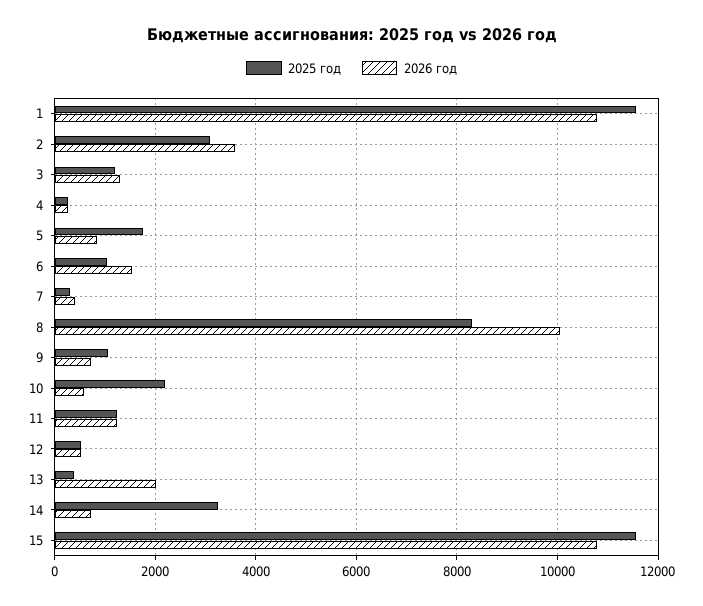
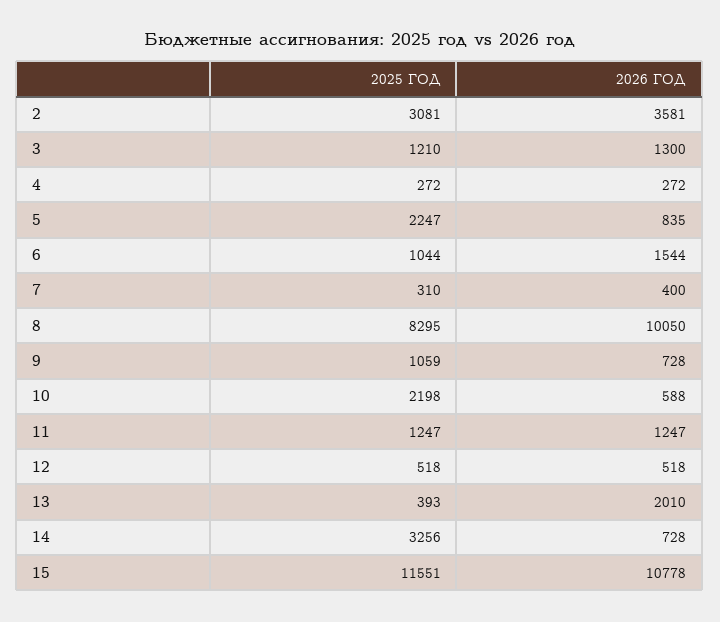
  {
    "2025 год": {
-     "1": 11600,
      "2": 3081,
      "3": 1210,
      "4": 272,
-     "5": 1800,
+     "5": 2247,
      "6": 1044,
      "7": 310,
      "8": 8295,
      "9": 1059,
      "10": 2198,
      "11": 1247,
      "12": 518,
      "13": 393,
      "14": 3256,
      "15": 11551
    },
    "2026 год": {
-     "1": 10800,
      "2": 3581,
      "3": 1300,
      "4": 272,
      "5": 835,
      "6": 1544,
      "7": 400,
      "8": 10050,
      "9": 728,
      "10": 588,
      "11": 1247,
      "12": 518,
      "13": 2010,
      "14": 728,
      "15": 10778
    }
  }

